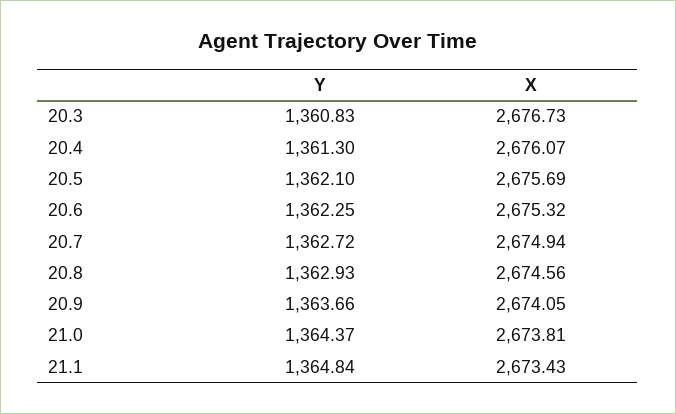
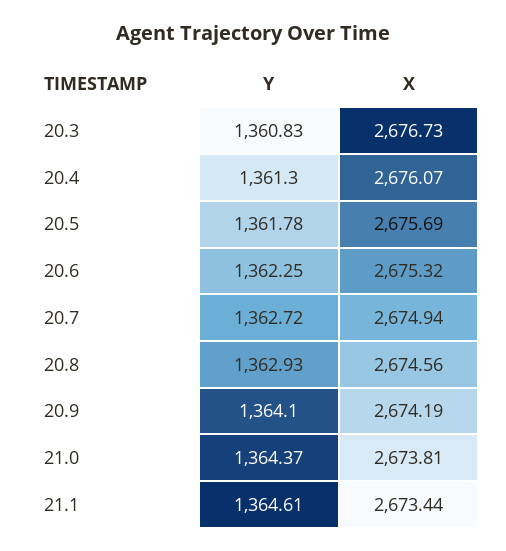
  {
    "Y": {
      "20.3": 1360.83,
      "20.4": 1361.3,
-     "20.5": 1362.1,
+     "20.5": 1361.78,
      "20.6": 1362.25,
      "20.7": 1362.72,
      "20.8": 1362.93,
-     "20.9": 1363.66,
+     "20.9": 1364.1,
      "21.0": 1364.37,
-     "21.1": 1364.84
+     "21.1": 1364.61
    },
    "X": {
      "20.3": 2676.73,
      "20.4": 2676.07,
      "20.5": 2675.69,
      "20.6": 2675.32,
      "20.7": 2674.94,
      "20.8": 2674.56,
-     "20.9": 2674.05,
+     "20.9": 2674.19,
      "21.0": 2673.81,
-     "21.1": 2673.43
+     "21.1": 2673.44
    }
  }

